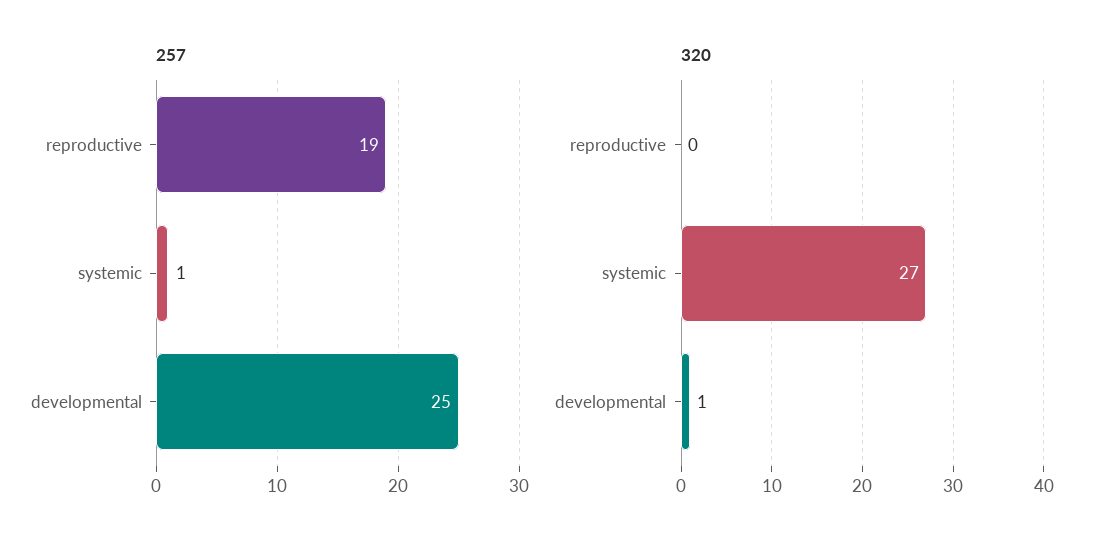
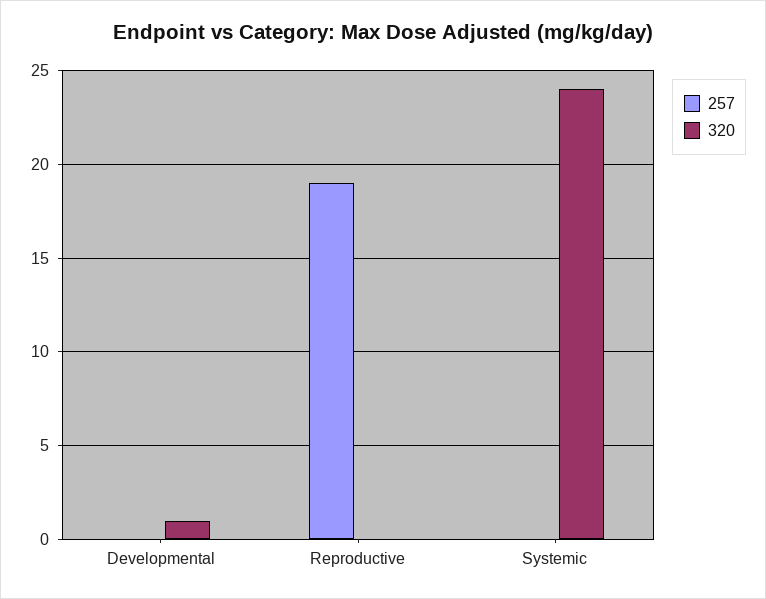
  {
    "257": {
      "reproductive": 19,
-     "systemic": 1,
+     "systemic": 0,
-     "developmental": 25
+     "developmental": 0
    },
    "320": {
      "reproductive": 0,
-     "systemic": 27,
+     "systemic": 24,
      "developmental": 1
    }
  }

